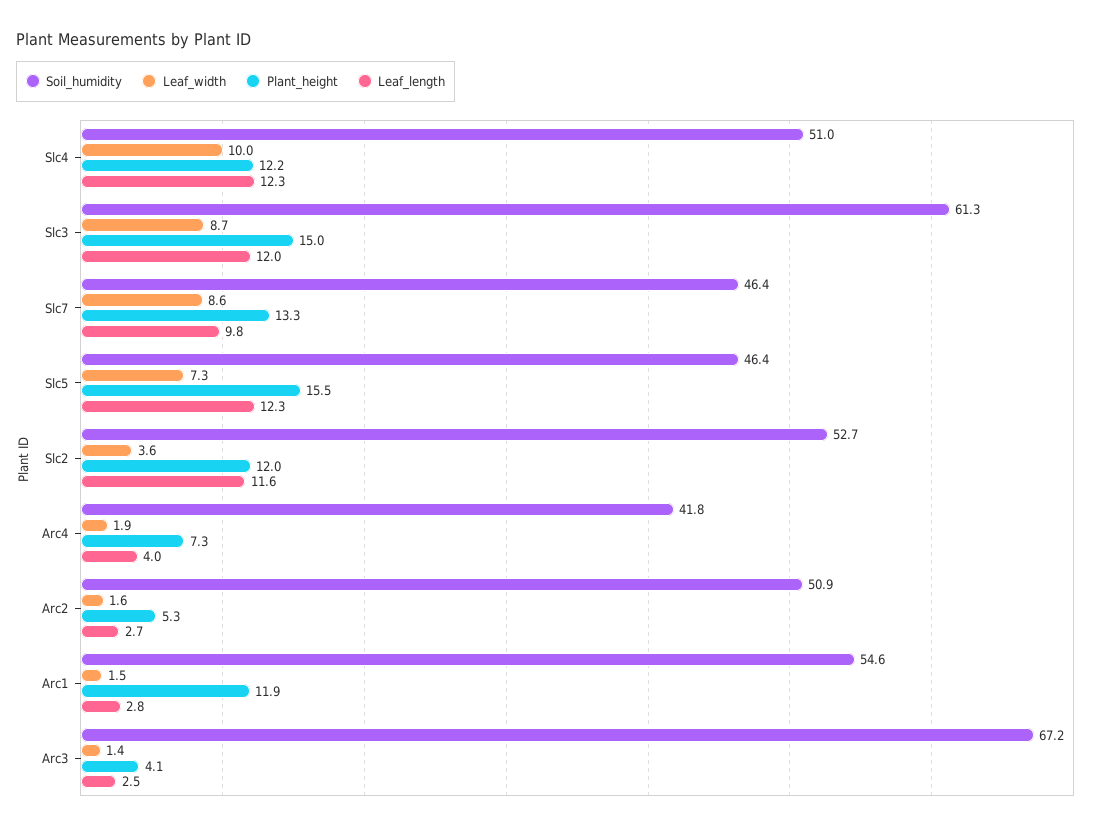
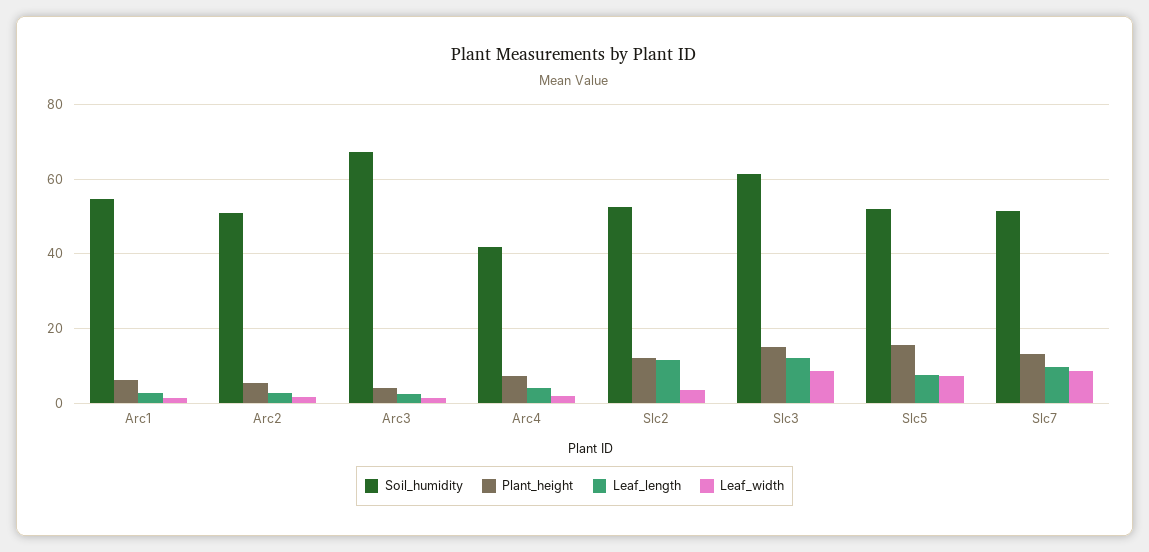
  {
    "Soil_humidity": {
-     "Slc4": 51,
      "Slc3": 61.3,
-     "Slc7": 46.4,
+     "Slc7": 52,
-     "Slc5": 46.4,
+     "Slc5": 52,
      "Slc2": 52.7,
      "Arc4": 41.8,
      "Arc2": 50.9,
      "Arc1": 54.6,
      "Arc3": 67.2
    },
    "Leaf_width": {
-     "Slc4": 10,
      "Slc3": 8.7,
      "Slc7": 8.6,
      "Slc5": 7.3,
      "Slc2": 3.6,
      "Arc4": 1.9,
      "Arc2": 1.6,
      "Arc1": 1.5,
      "Arc3": 1.4
    },
    "Plant_height": {
-     "Slc4": 12.2,
      "Slc3": 15,
      "Slc7": 13.3,
      "Slc5": 15.5,
      "Slc2": 12,
      "Arc4": 7.3,
      "Arc2": 5.3,
-     "Arc1": 11.9,
+     "Arc1": 6,
      "Arc3": 4.1
    },
    "Leaf_length": {
-     "Slc4": 12.3,
      "Slc3": 12,
      "Slc7": 9.8,
-     "Slc5": 12.3,
+     "Slc5": 8,
      "Slc2": 11.6,
      "Arc4": 4,
      "Arc2": 2.7,
      "Arc1": 2.8,
      "Arc3": 2.5
    }
  }

